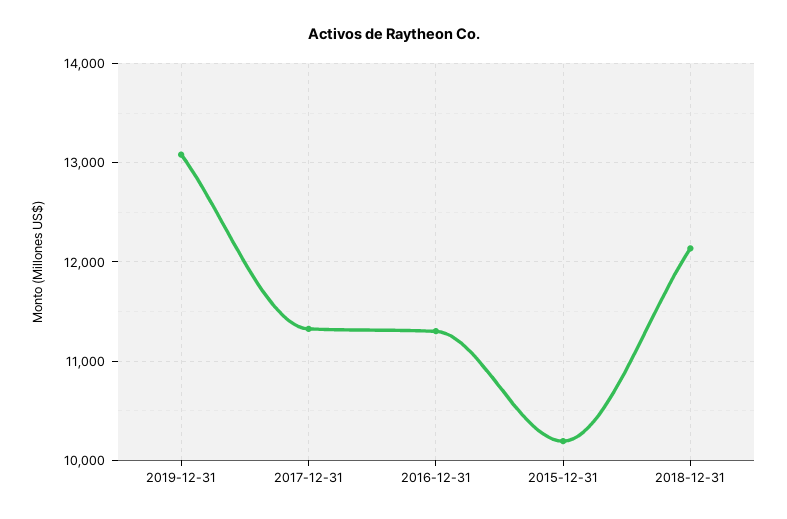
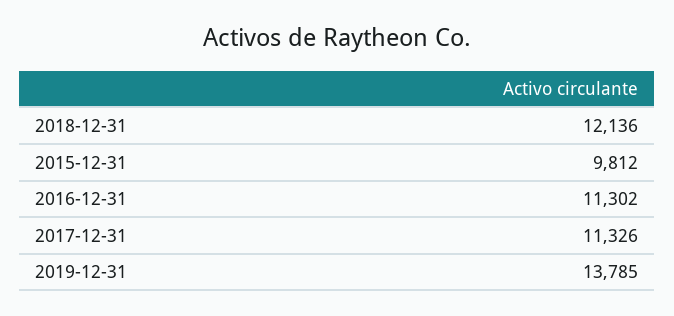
  {
-   "2019-12-31": 13100,
+   "2019-12-31": 13785,
    "2017-12-31": 11326,
    "2016-12-31": 11302,
-   "2015-12-31": 10200,
+   "2015-12-31": 9812,
    "2018-12-31": 12136
  }

